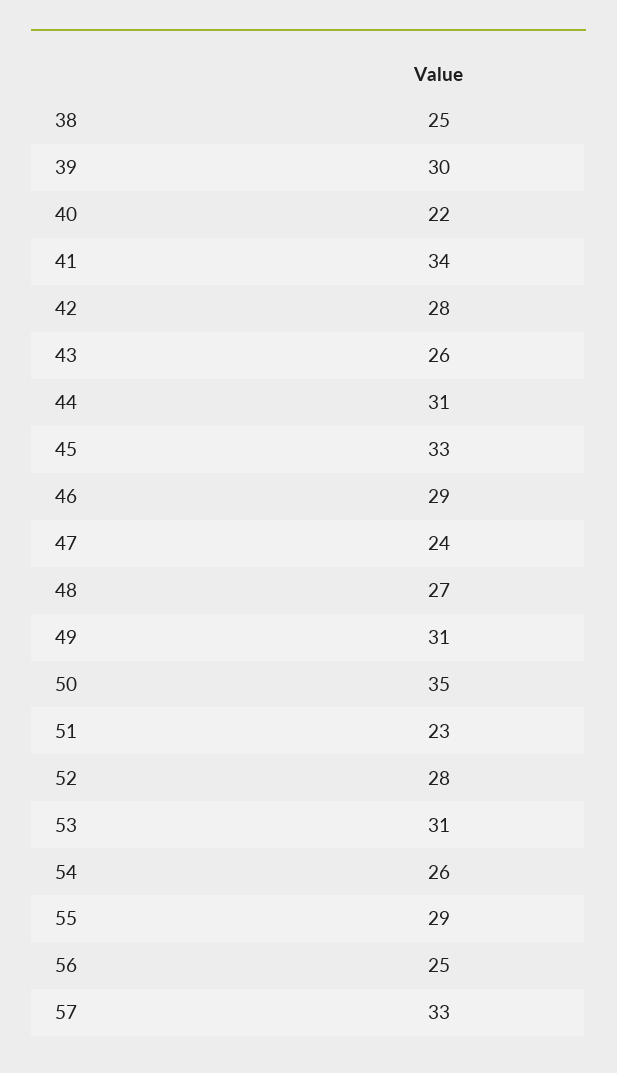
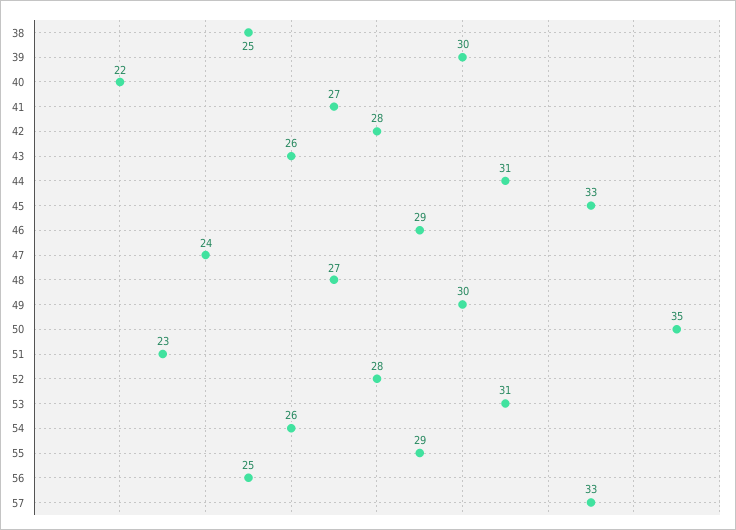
  {
    "38": 25,
    "39": 30,
    "40": 22,
-   "41": 34,
+   "41": 27,
    "42": 28,
    "43": 26,
    "44": 31,
    "45": 33,
    "46": 29,
    "47": 24,
    "48": 27,
-   "49": 31,
+   "49": 30,
    "50": 35,
    "51": 23,
    "52": 28,
    "53": 31,
    "54": 26,
    "55": 29,
    "56": 25,
    "57": 33
  }

